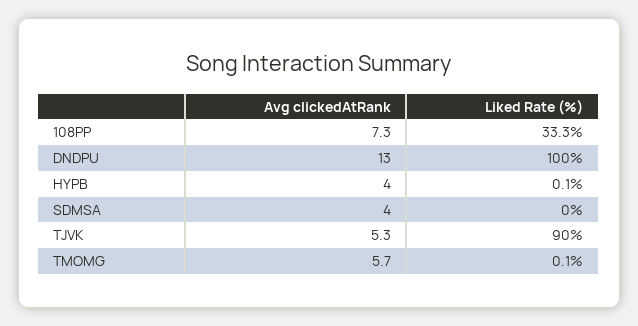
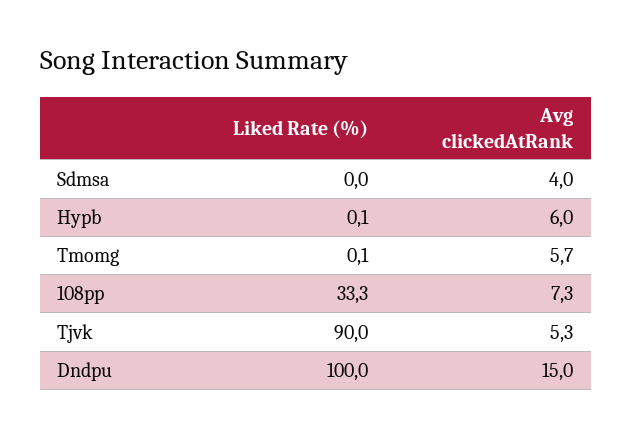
  {
    "Avg clickedAtRank": {
      "108PP": 7.3,
-     "DNDPU": 13,
+     "DNDPU": 15,
-     "HYPB": 4,
+     "HYPB": 6,
      "SDMSA": 4,
      "TJVK": 5.3,
      "TMOMG": 5.7
    },
    "Liked Rate (%)": {
      "108PP": 33.3,
      "DNDPU": 100,
      "HYPB": 0.1,
      "SDMSA": 0,
      "TJVK": 90,
      "TMOMG": 0.1
    }
  }

